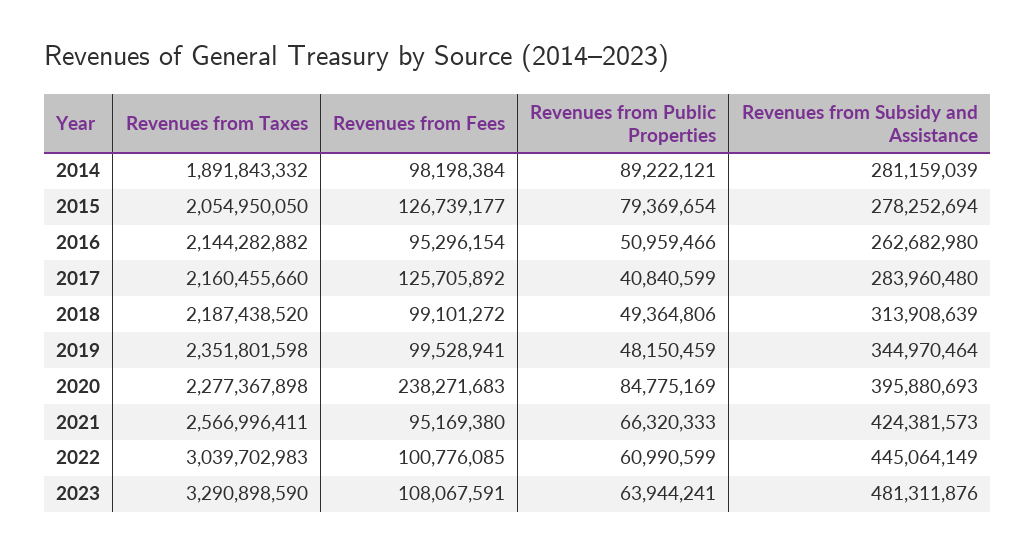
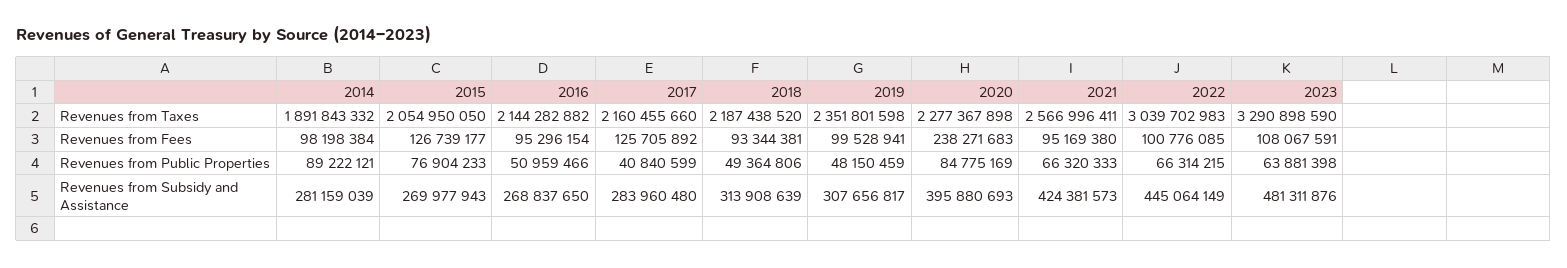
  {
    "Revenues from Taxes": {
      "2014": 1891843332,
      "2015": 2054950050,
      "2016": 2144282882,
      "2017": 2160455660,
      "2018": 2187438520,
      "2019": 2351801598,
      "2020": 2277367898,
      "2021": 2566996411,
      "2022": 3039702983,
      "2023": 3290898590
    },
    "Revenues from Fees": {
      "2014": 98198384,
      "2015": 126739177,
      "2016": 95296154,
      "2017": 125705892,
-     "2018": 99101272,
+     "2018": 93344381,
      "2019": 99528941,
      "2020": 238271683,
      "2021": 95169380,
      "2022": 100776085,
      "2023": 108067591
    },
    "Revenues from Public Properties": {
      "2014": 89222121,
-     "2015": 79369654,
+     "2015": 76904233,
      "2016": 50959466,
      "2017": 40840599,
      "2018": 49364806,
      "2019": 48150459,
      "2020": 84775169,
      "2021": 66320333,
-     "2022": 60990599,
+     "2022": 66314215,
-     "2023": 63944241
+     "2023": 63881398
    },
    "Revenues from Subsidy and Assistance": {
      "2014": 281159039,
-     "2015": 278252694,
+     "2015": 269977943,
-     "2016": 262682980,
+     "2016": 268837650,
      "2017": 283960480,
      "2018": 313908639,
-     "2019": 344970464,
+     "2019": 307656817,
      "2020": 395880693,
      "2021": 424381573,
      "2022": 445064149,
      "2023": 481311876
    }
  }

